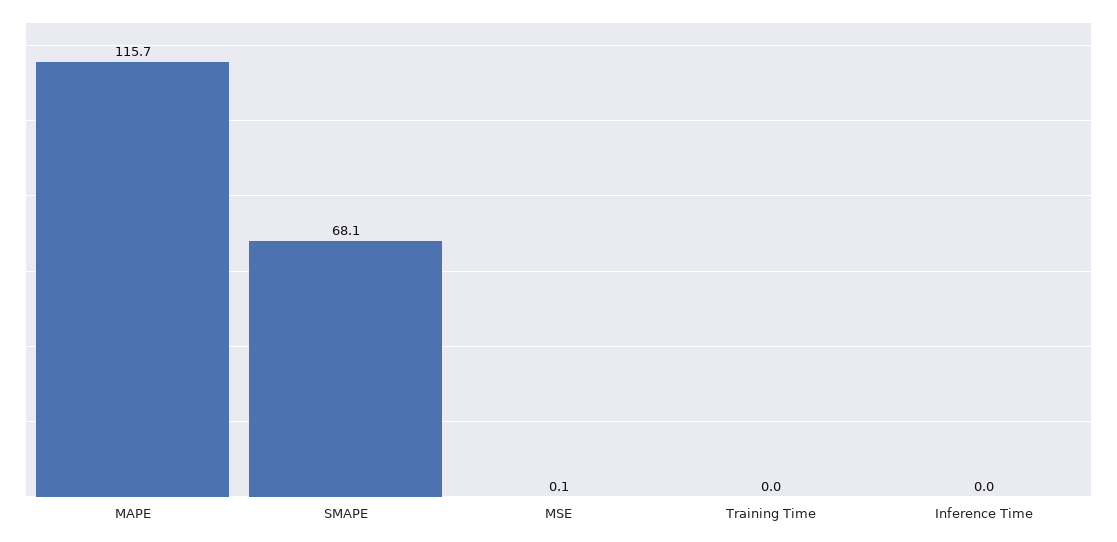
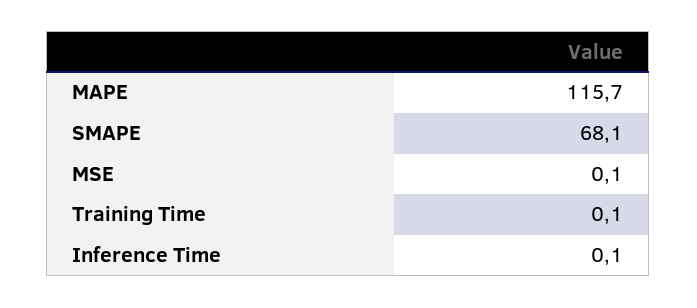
  {
    "MAPE": 115.7,
    "SMAPE": 68.1,
    "MSE": 0.1,
-   "Training Time": 0,
+   "Training Time": 0.1,
-   "Inference Time": 0
+   "Inference Time": 0.1
  }

